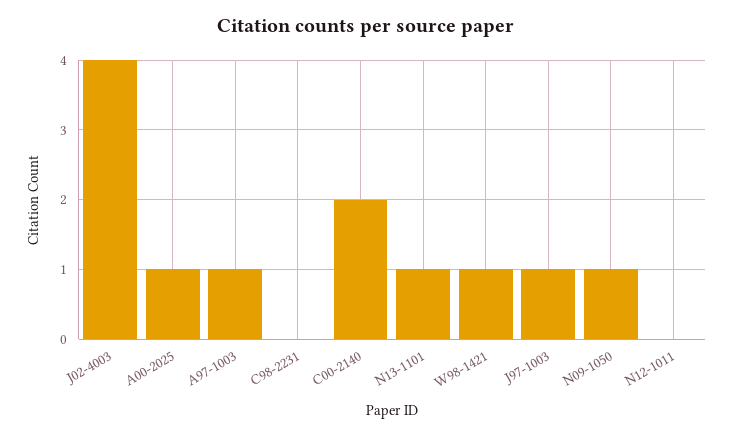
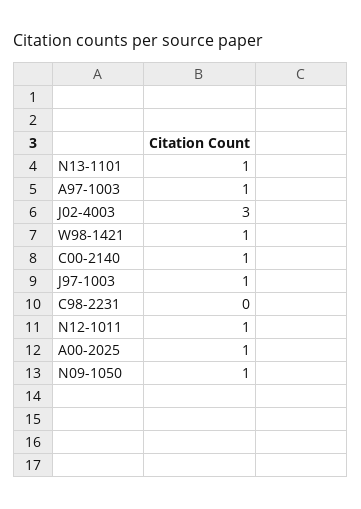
  {
-   "J02-4003": 4,
+   "J02-4003": 3,
    "A00-2025": 1,
    "A97-1003": 1,
    "C98-2231": 0,
-   "C00-2140": 2,
+   "C00-2140": 1,
    "N13-1101": 1,
    "W98-1421": 1,
    "J97-1003": 1,
    "N09-1050": 1,
-   "N12-1011": 0
+   "N12-1011": 1
  }

